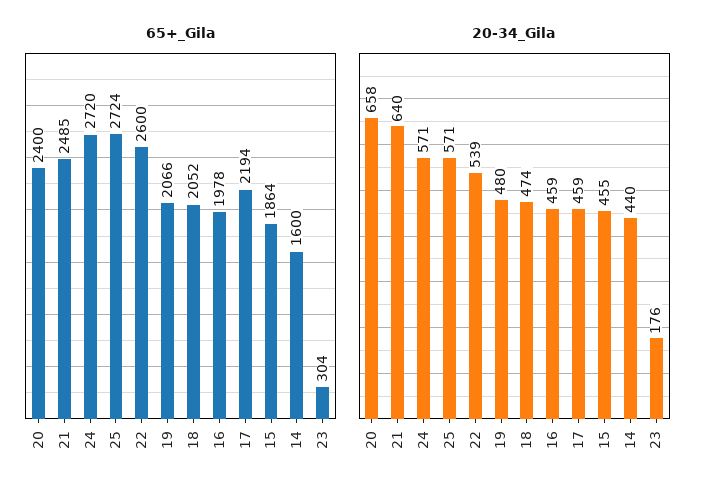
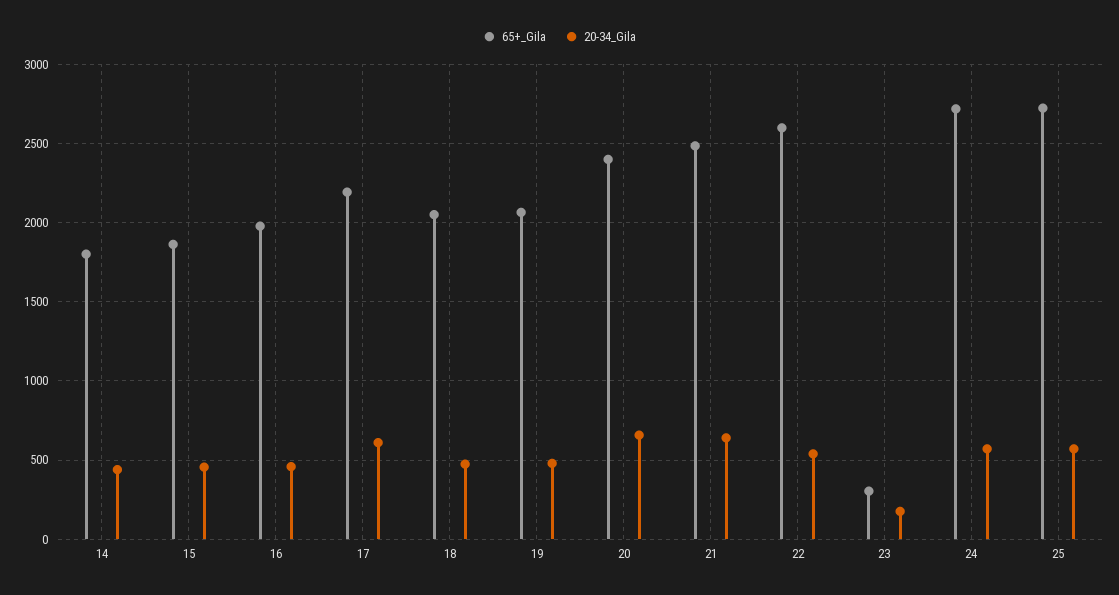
  {
    "65+_Gila": {
      "20": 2400,
      "21": 2485,
      "24": 2720,
      "25": 2724,
      "22": 2600,
      "19": 2066,
      "18": 2052,
      "16": 1978,
      "17": 2194,
      "15": 1864,
-     "14": 1600,
+     "14": 1800,
      "23": 304
    },
    "20-34_Gila": {
      "20": 658,
      "21": 640,
      "24": 571,
      "25": 571,
      "22": 539,
      "19": 480,
      "18": 474,
      "16": 459,
-     "17": 459,
+     "17": 600,
      "15": 455,
      "14": 440,
      "23": 176
    }
  }

